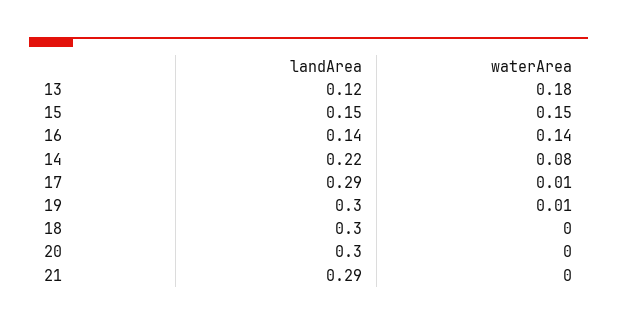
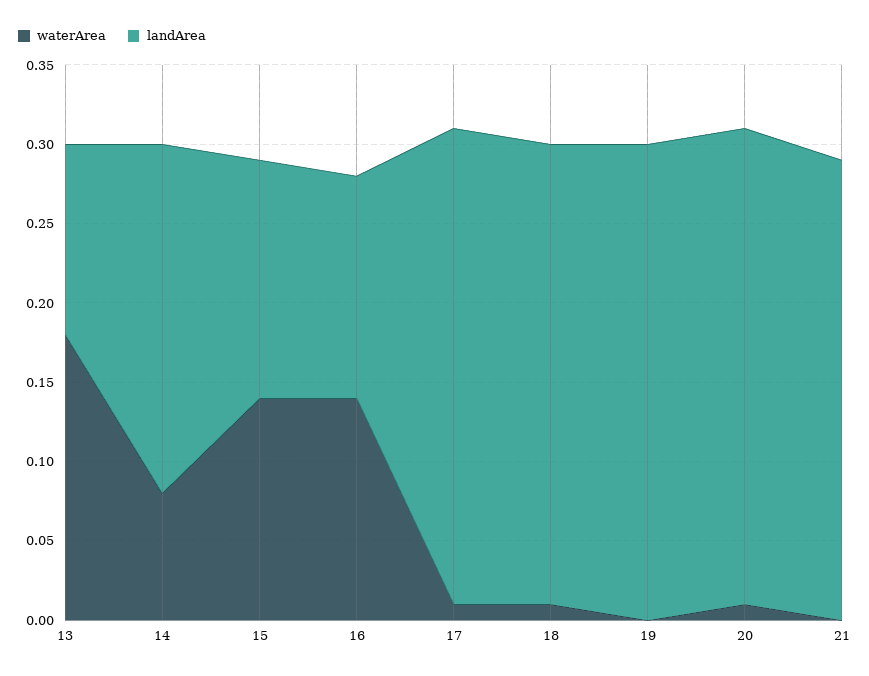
  {
    "landArea": {
      "13": 0.12,
      "15": 0.15,
      "16": 0.14,
      "14": 0.22,
-     "17": 0.29,
+     "17": 0.3,
      "19": 0.3,
-     "18": 0.3,
+     "18": 0.29,
      "20": 0.3,
      "21": 0.29
    },
    "waterArea": {
      "13": 0.18,
-     "15": 0.15,
+     "15": 0.14,
      "16": 0.14,
      "14": 0.08,
      "17": 0.01,
-     "19": 0.01,
+     "19": 0,
-     "18": 0,
+     "18": 0.01,
-     "20": 0,
+     "20": 0.01,
      "21": 0
    }
  }

